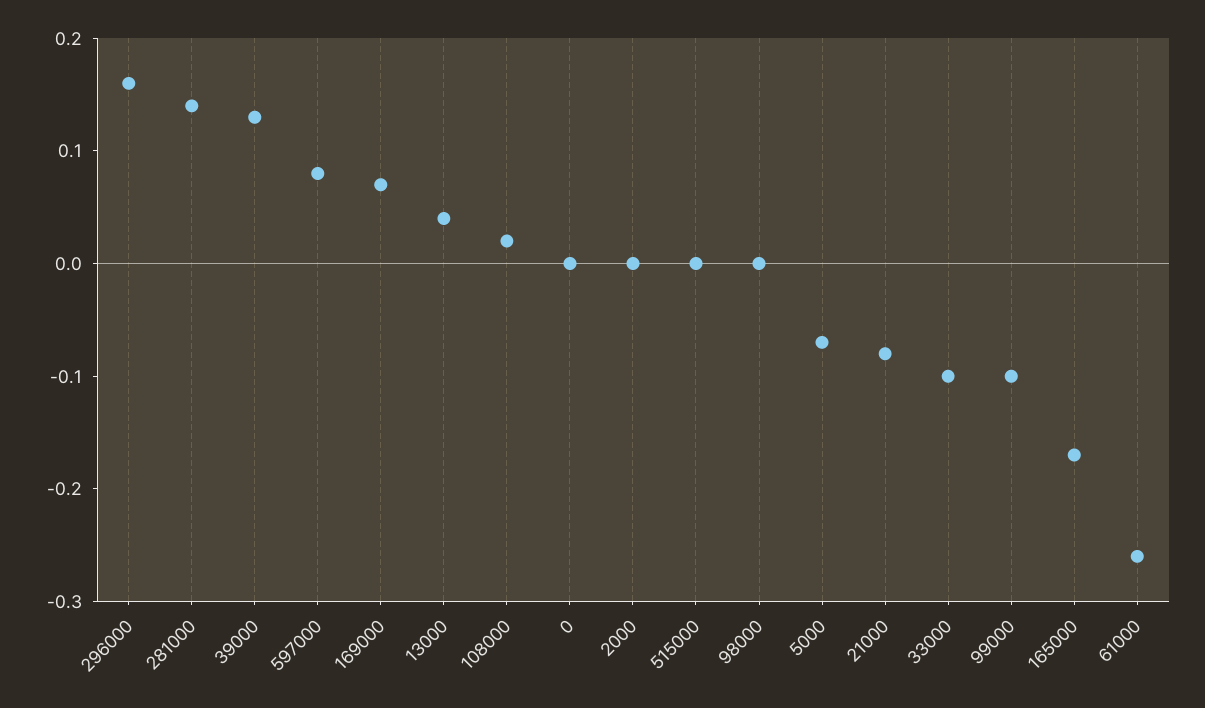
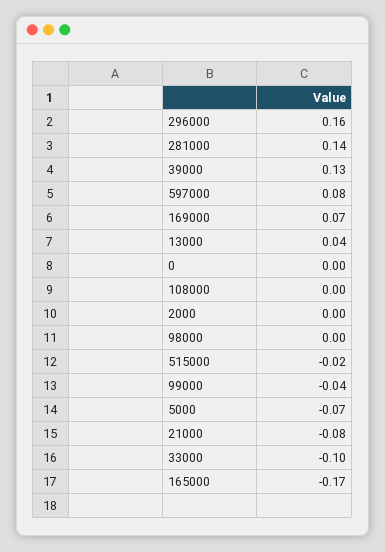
  {
    "296000": 0.16,
    "281000": 0.14,
    "39000": 0.13,
    "597000": 0.08,
    "169000": 0.07,
    "13000": 0.04,
-   "108000": 0.02,
+   "108000": 0,
    "0": 0,
    "2000": 0,
-   "515000": 0,
+   "515000": -0.02,
    "98000": 0,
    "5000": -0.07,
    "21000": -0.08,
    "33000": -0.1,
-   "99000": -0.1,
+   "99000": -0.04,
-   "165000": -0.17,
+   "165000": -0.17
-   "61000": -0.26
  }

